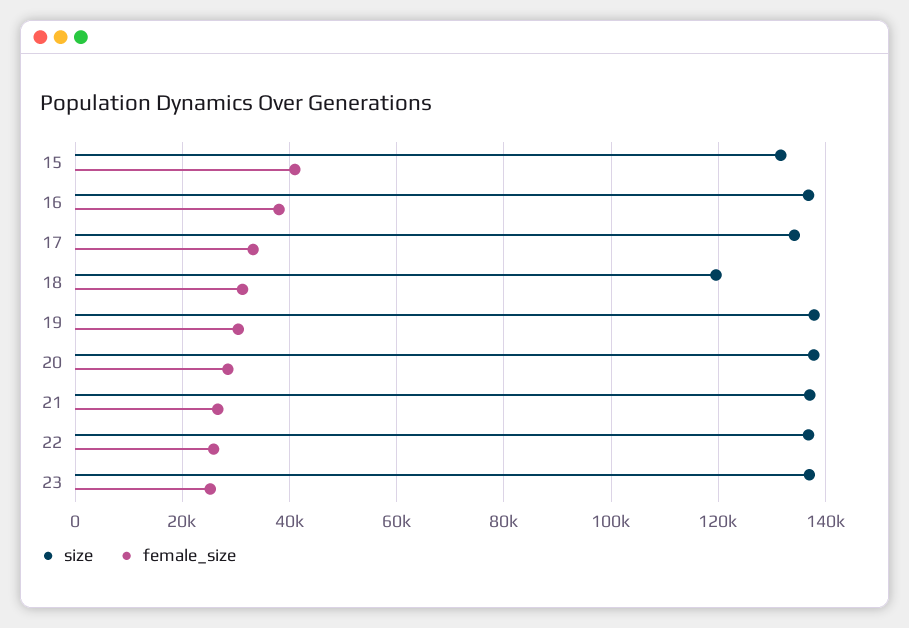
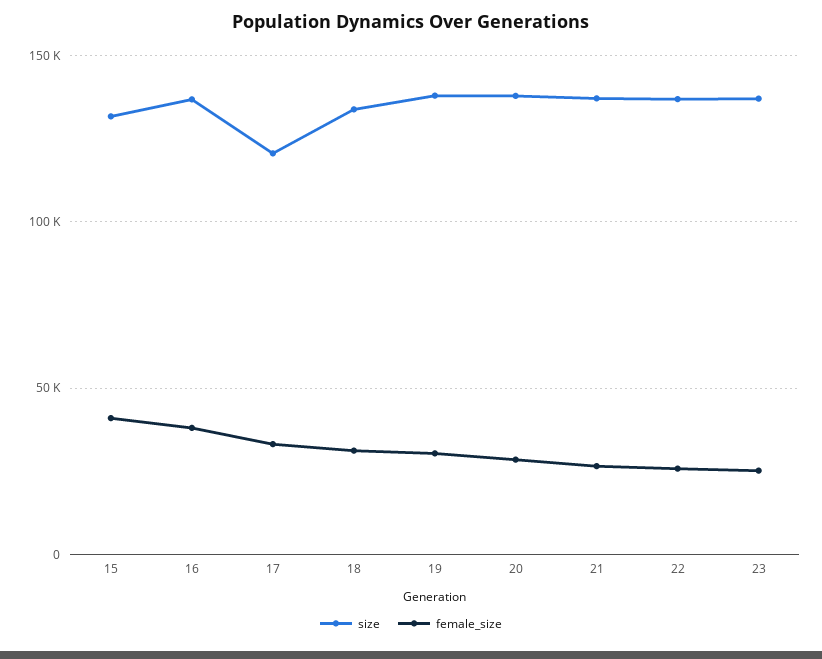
  {
    "size": {
      "15": 132000,
      "16": 136000,
-     "17": 134000,
+     "17": 120000,
-     "18": 120000,
+     "18": 135000,
      "19": 138000,
      "20": 138000,
      "21": 138000,
      "22": 136000,
      "23": 136000
    },
    "female_size": {
      "15": 40000,
      "16": 38000,
      "17": 34000,
      "18": 32000,
      "19": 30000,
      "20": 28000,
      "21": 26000,
      "22": 26000,
      "23": 26000
    }
  }

